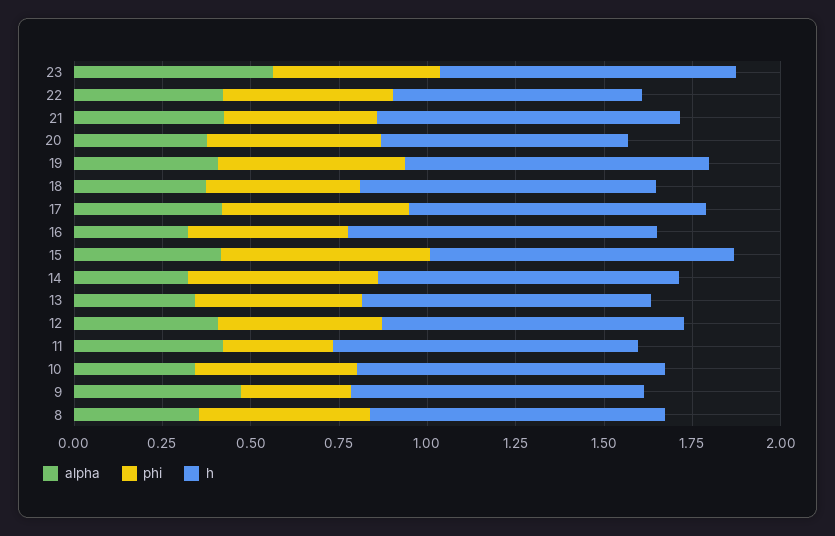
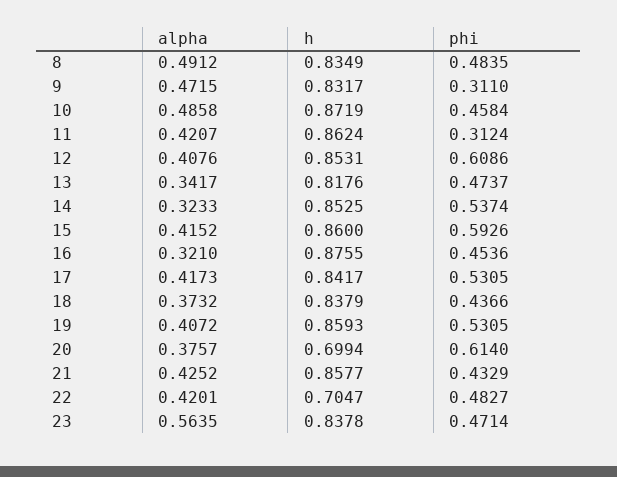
  {
    "alpha": {
      "23": 0.5635,
      "22": 0.4201,
      "21": 0.4252,
      "20": 0.3757,
      "19": 0.4072,
      "18": 0.3732,
      "17": 0.4173,
      "16": 0.321,
      "15": 0.4152,
      "14": 0.3233,
      "13": 0.3417,
      "12": 0.4076,
      "11": 0.4207,
-     "10": 0.35,
+     "10": 0.4858,
      "9": 0.4715,
-     "8": 0.35
+     "8": 0.4912
    },
    "phi": {
      "23": 0.4714,
      "22": 0.4827,
      "21": 0.4329,
-     "20": 0.5,
+     "20": 0.614,
      "19": 0.5305,
      "18": 0.4366,
      "17": 0.5305,
      "16": 0.4536,
      "15": 0.5926,
      "14": 0.5374,
      "13": 0.4737,
-     "12": 0.45,
+     "12": 0.6086,
      "11": 0.3124,
      "10": 0.4584,
      "9": 0.311,
      "8": 0.4835
    },
    "h": {
      "23": 0.8378,
      "22": 0.7047,
      "21": 0.8577,
      "20": 0.6994,
      "19": 0.8593,
      "18": 0.8379,
      "17": 0.8417,
      "16": 0.8755,
      "15": 0.86,
      "14": 0.8525,
      "13": 0.8176,
      "12": 0.8531,
      "11": 0.8624,
      "10": 0.8719,
      "9": 0.8317,
      "8": 0.8349
    }
  }

